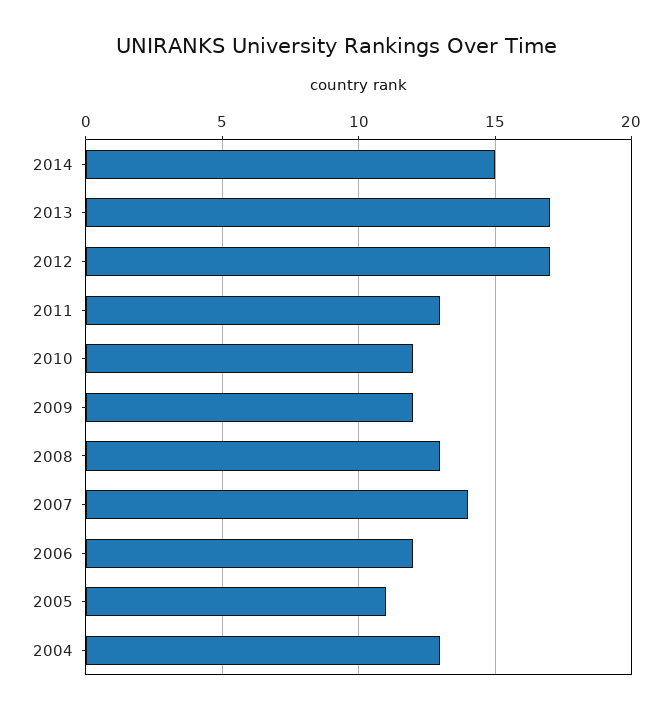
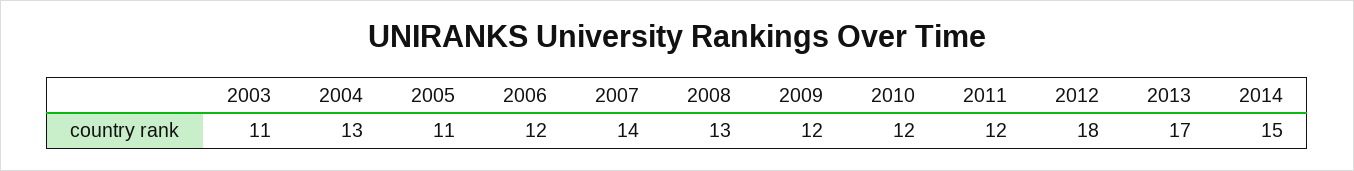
  {
    "2014": 15,
    "2013": 17,
-   "2012": 17,
+   "2012": 18,
-   "2011": 13,
+   "2011": 12,
    "2010": 12,
    "2009": 12,
    "2008": 13,
    "2007": 14,
    "2006": 12,
    "2005": 11,
-   "2004": 13
+   "2004": 13,
+   "2003": 11
  }

